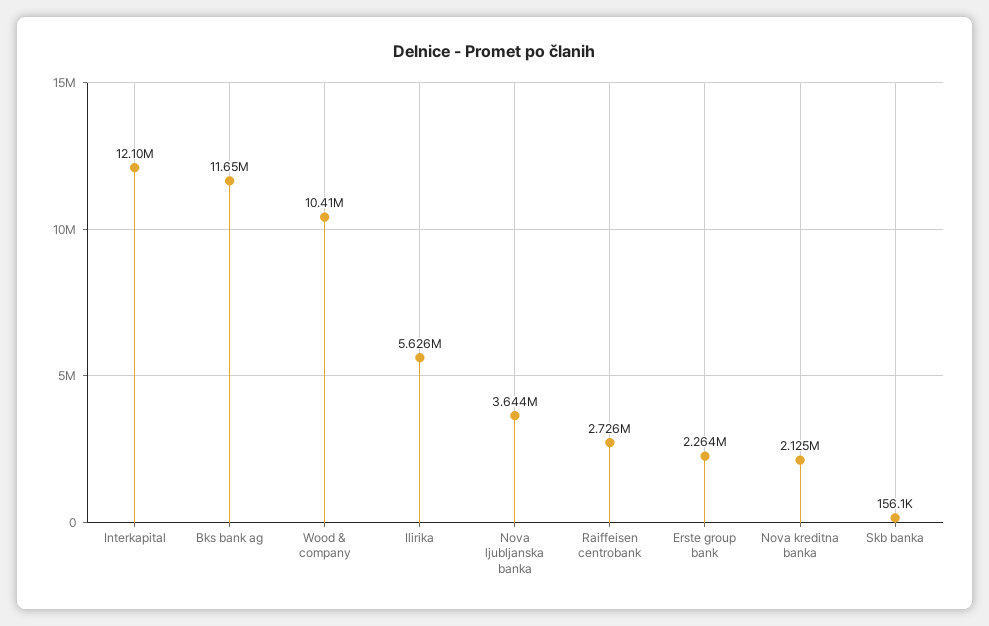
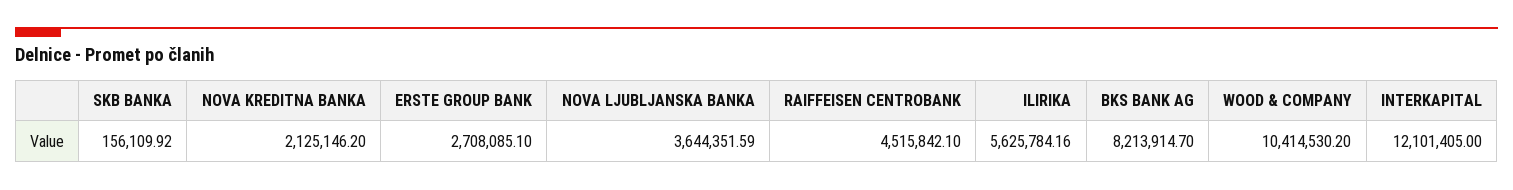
  {
    "Interkapital": 12101405,
-   "Bks bank ag": 11650000,
+   "Bks bank ag": 8213914.7,
    "Wood & company": 10414530.2,
    "Ilirika": 5625784.16,
    "Nova ljubljanska banka": 3644351.59,
-   "Raiffeisen centrobank": 2726000,
+   "Raiffeisen centrobank": 4515842.1,
-   "Erste group bank": 2264000,
+   "Erste group bank": 2708085.1,
    "Nova kreditna banka": 2125146.2,
    "Skb banka": 156109.92
  }

